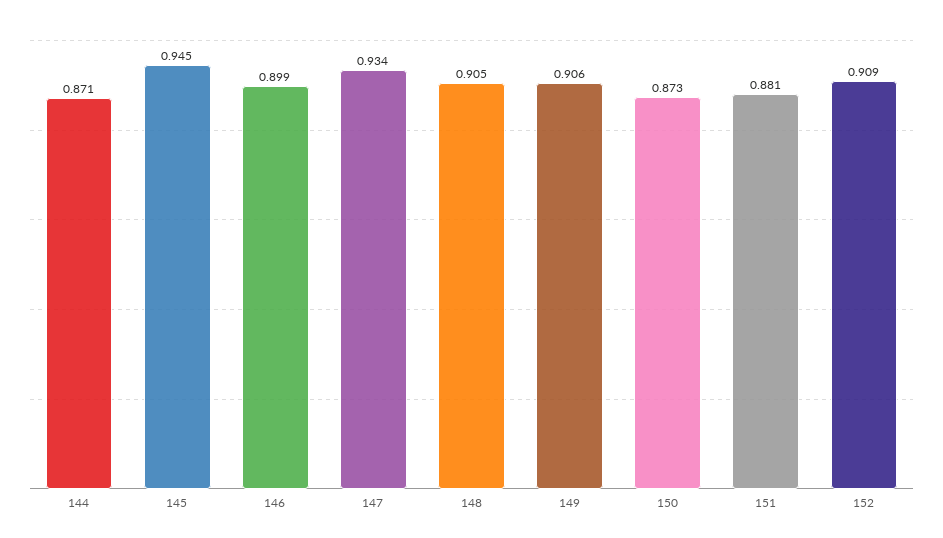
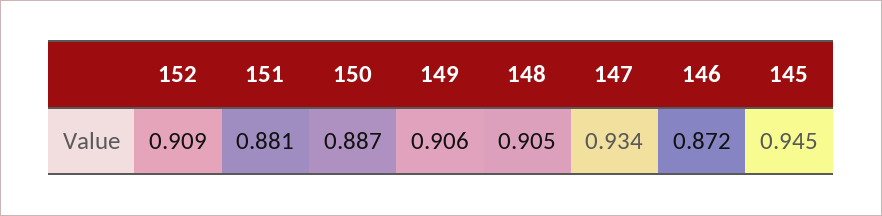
  {
-   "144": 0.871,
    "145": 0.945,
-   "146": 0.899,
+   "146": 0.872,
    "147": 0.934,
    "148": 0.905,
    "149": 0.906,
-   "150": 0.873,
+   "150": 0.887,
    "151": 0.881,
    "152": 0.909
  }

